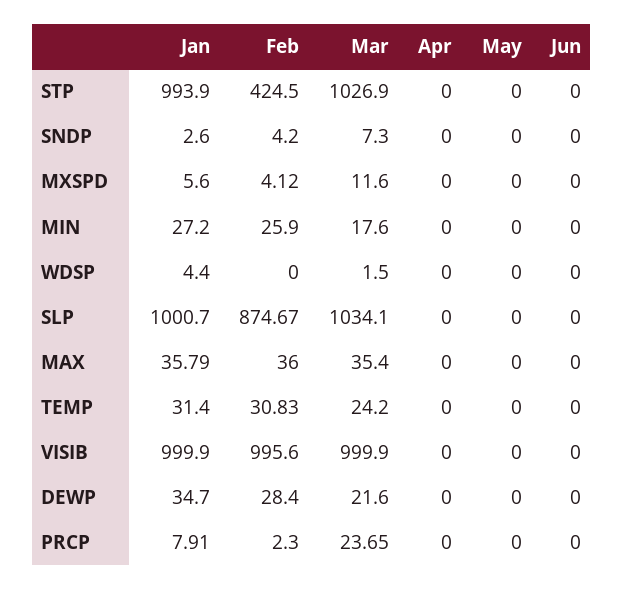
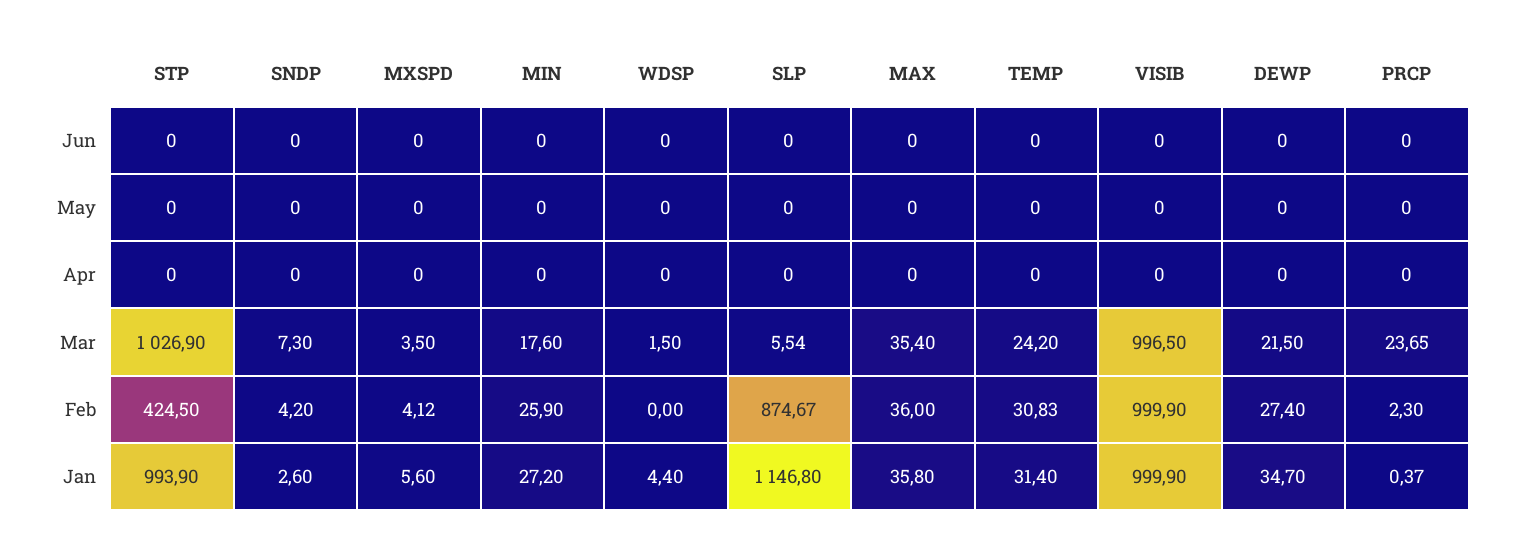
  {
    "Jan": {
      "STP": 993.9,
      "SNDP": 2.6,
      "MXSPD": 5.6,
      "MIN": 27.2,
      "WDSP": 4.4,
-     "SLP": 1000.7,
+     "SLP": 1146.8,
-     "MAX": 35.79,
+     "MAX": 35.8,
      "TEMP": 31.4,
      "VISIB": 999.9,
      "DEWP": 34.7,
-     "PRCP": 7.91
+     "PRCP": 0.37
    },
    "Feb": {
      "STP": 424.5,
      "SNDP": 4.2,
      "MXSPD": 4.12,
      "MIN": 25.9,
      "WDSP": 0,
      "SLP": 874.67,
      "MAX": 36,
      "TEMP": 30.83,
-     "VISIB": 995.6,
+     "VISIB": 999.9,
-     "DEWP": 28.4,
+     "DEWP": 27.4,
      "PRCP": 2.3
    },
    "Mar": {
      "STP": 1026.9,
      "SNDP": 7.3,
-     "MXSPD": 11.6,
+     "MXSPD": 3.5,
      "MIN": 17.6,
      "WDSP": 1.5,
-     "SLP": 1034.1,
+     "SLP": 5.54,
      "MAX": 35.4,
      "TEMP": 24.2,
-     "VISIB": 999.9,
+     "VISIB": 996.5,
-     "DEWP": 21.6,
+     "DEWP": 21.5,
      "PRCP": 23.65
    },
    "Apr": {
      "STP": 0,
      "SNDP": 0,
      "MXSPD": 0,
      "MIN": 0,
      "WDSP": 0,
      "SLP": 0,
      "MAX": 0,
      "TEMP": 0,
      "VISIB": 0,
      "DEWP": 0,
      "PRCP": 0
    },
    "May": {
      "STP": 0,
      "SNDP": 0,
      "MXSPD": 0,
      "MIN": 0,
      "WDSP": 0,
      "SLP": 0,
      "MAX": 0,
      "TEMP": 0,
      "VISIB": 0,
      "DEWP": 0,
      "PRCP": 0
    },
    "Jun": {
      "STP": 0,
      "SNDP": 0,
      "MXSPD": 0,
      "MIN": 0,
      "WDSP": 0,
      "SLP": 0,
      "MAX": 0,
      "TEMP": 0,
      "VISIB": 0,
      "DEWP": 0,
      "PRCP": 0
    }
  }

